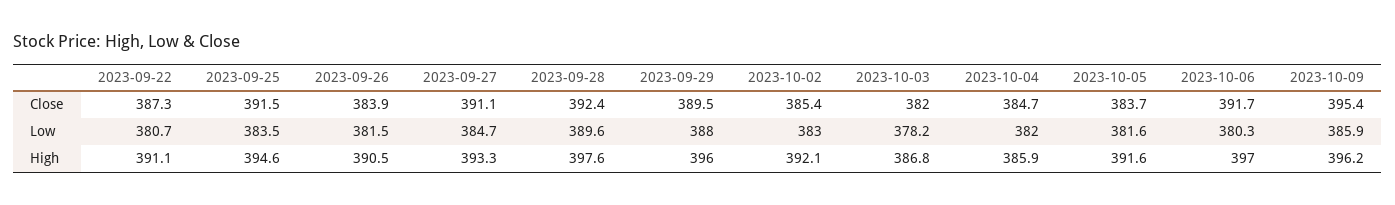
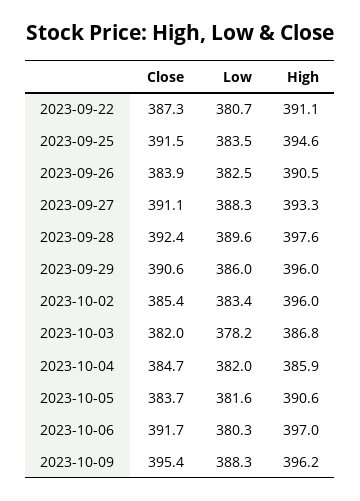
  {
    "2023-09-22": {
      "Close": 387.3,
      "Low": 380.7,
      "High": 391.1
    },
    "2023-09-25": {
      "Close": 391.5,
      "Low": 383.5,
      "High": 394.6
    },
    "2023-09-26": {
      "Close": 383.9,
-     "Low": 381.5,
+     "Low": 382.5,
      "High": 390.5
    },
    "2023-09-27": {
      "Close": 391.1,
-     "Low": 384.7,
+     "Low": 388.3,
      "High": 393.3
    },
    "2023-09-28": {
      "Close": 392.4,
      "Low": 389.6,
      "High": 397.6
    },
    "2023-09-29": {
-     "Close": 389.5,
+     "Close": 390.6,
-     "Low": 388,
+     "Low": 386,
      "High": 396
    },
    "2023-10-02": {
      "Close": 385.4,
-     "Low": 383,
+     "Low": 383.4,
-     "High": 392.1
+     "High": 396
    },
    "2023-10-03": {
      "Close": 382,
      "Low": 378.2,
      "High": 386.8
    },
    "2023-10-04": {
      "Close": 384.7,
      "Low": 382,
      "High": 385.9
    },
    "2023-10-05": {
      "Close": 383.7,
      "Low": 381.6,
-     "High": 391.6
+     "High": 390.6
    },
    "2023-10-06": {
      "Close": 391.7,
      "Low": 380.3,
      "High": 397
    },
    "2023-10-09": {
      "Close": 395.4,
-     "Low": 385.9,
+     "Low": 388.3,
      "High": 396.2
    }
  }

